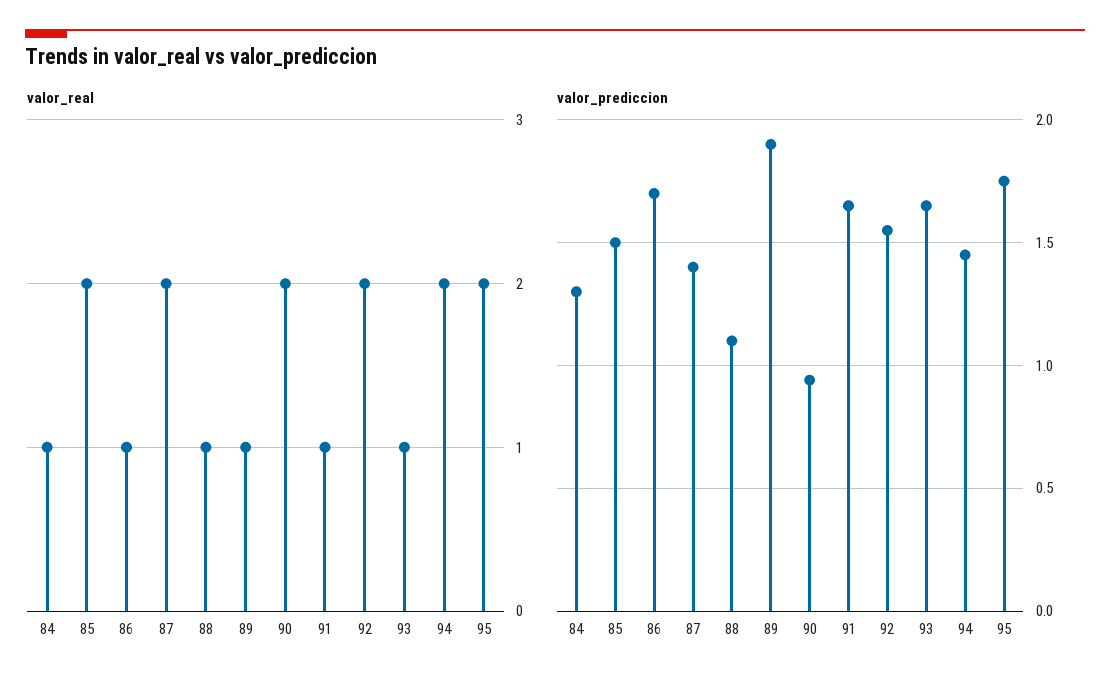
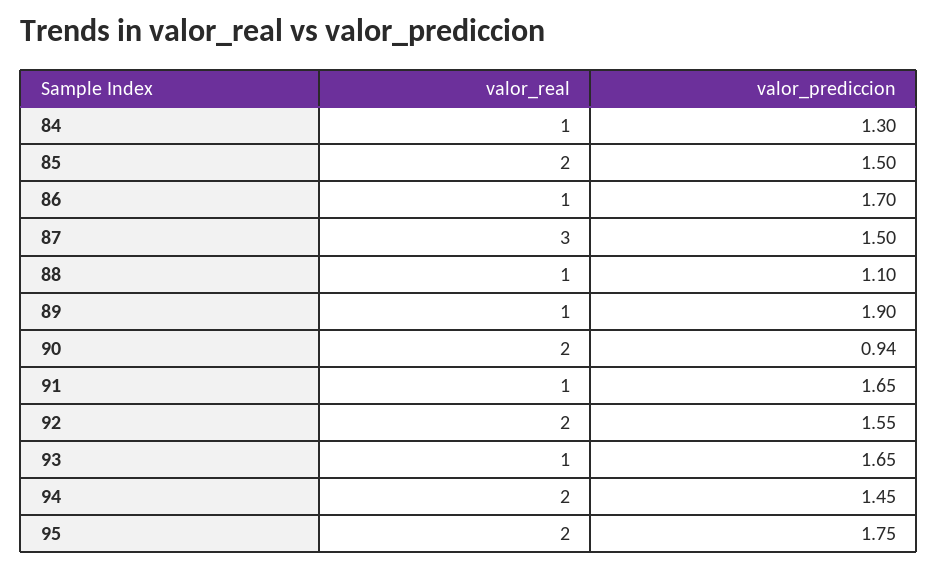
  {
    "valor_real": {
      "84": 1,
      "85": 2,
      "86": 1,
-     "87": 2,
+     "87": 3,
      "88": 1,
      "89": 1,
      "90": 2,
      "91": 1,
      "92": 2,
      "93": 1,
      "94": 2,
      "95": 2
    },
    "valor_prediccion": {
      "84": 1.3,
      "85": 1.5,
      "86": 1.7,
-     "87": 1.4,
+     "87": 1.5,
      "88": 1.1,
      "89": 1.9,
      "90": 0.94,
      "91": 1.65,
      "92": 1.55,
      "93": 1.65,
      "94": 1.45,
      "95": 1.75
    }
  }

